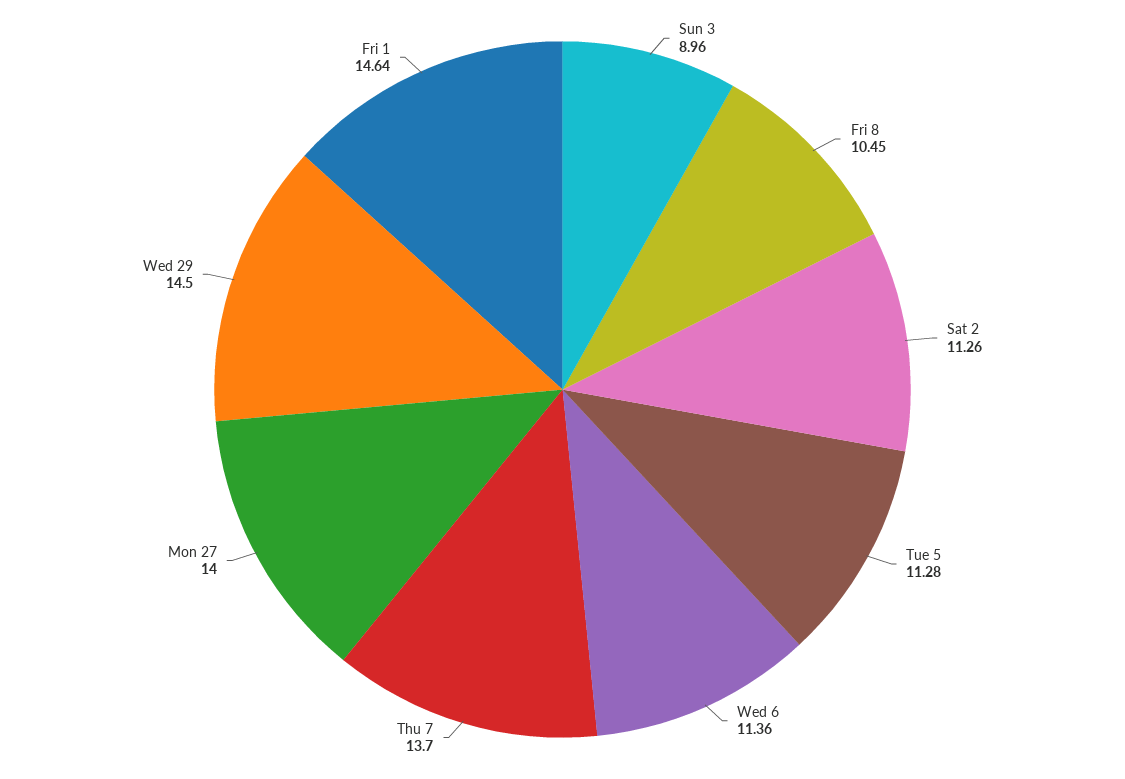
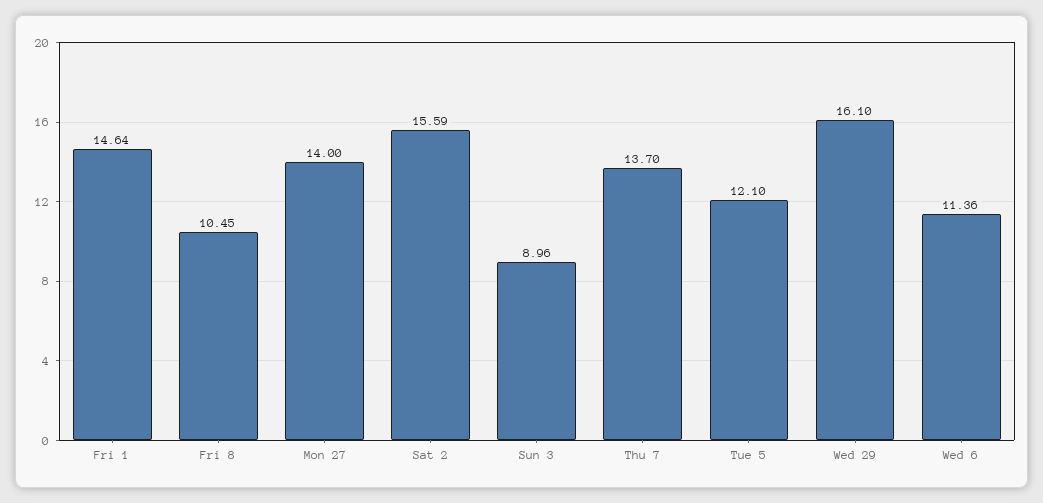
  {
    "Sun 3": 8.96,
    "Fri 8": 10.45,
-   "Sat 2": 11.26,
+   "Sat 2": 15.59,
-   "Tue 5": 11.28,
+   "Tue 5": 12.1,
    "Wed 6": 11.36,
    "Thu 7": 13.7,
    "Mon 27": 14,
-   "Wed 29": 14.5,
+   "Wed 29": 16.1,
    "Fri 1": 14.64
  }

